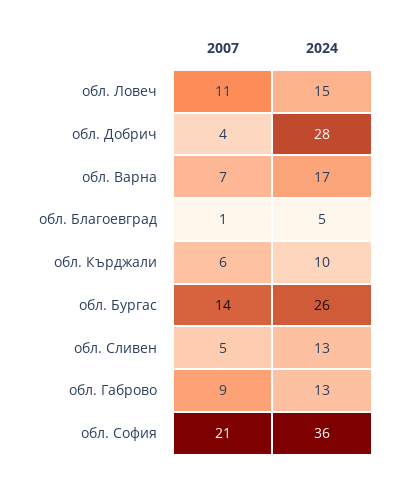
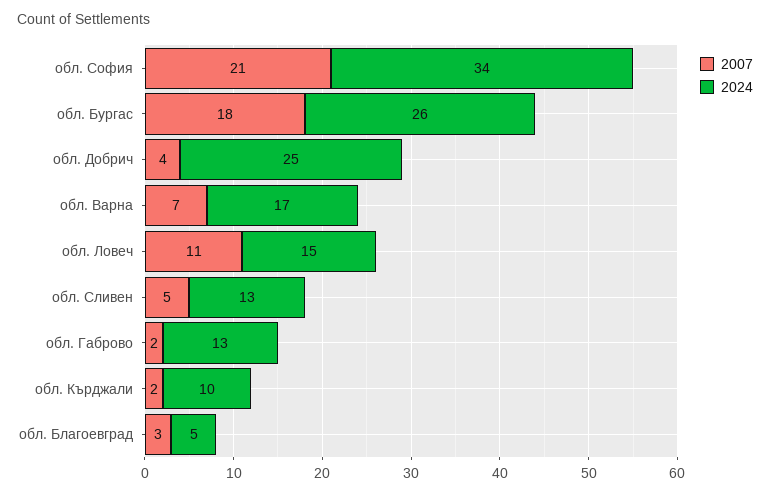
  {
    "2007": {
      "обл. Ловеч": 11,
      "обл. Добрич": 4,
      "обл. Варна": 7,
-     "обл. Благоевград": 1,
+     "обл. Благоевград": 3,
-     "обл. Кърджали": 6,
+     "обл. Кърджали": 2,
-     "обл. Бургас": 14,
+     "обл. Бургас": 18,
      "обл. Сливен": 5,
-     "обл. Габрово": 9,
+     "обл. Габрово": 2,
      "обл. София": 21
    },
    "2024": {
      "обл. Ловеч": 15,
-     "обл. Добрич": 28,
+     "обл. Добрич": 25,
      "обл. Варна": 17,
      "обл. Благоевград": 5,
      "обл. Кърджали": 10,
      "обл. Бургас": 26,
      "обл. Сливен": 13,
      "обл. Габрово": 13,
-     "обл. София": 36
+     "обл. София": 34
    }
  }

